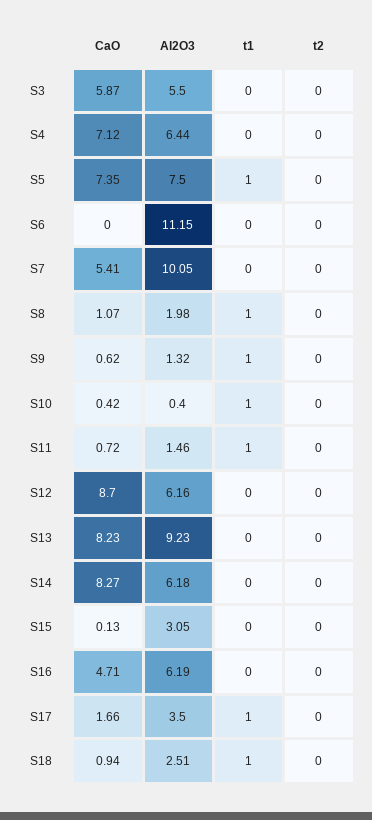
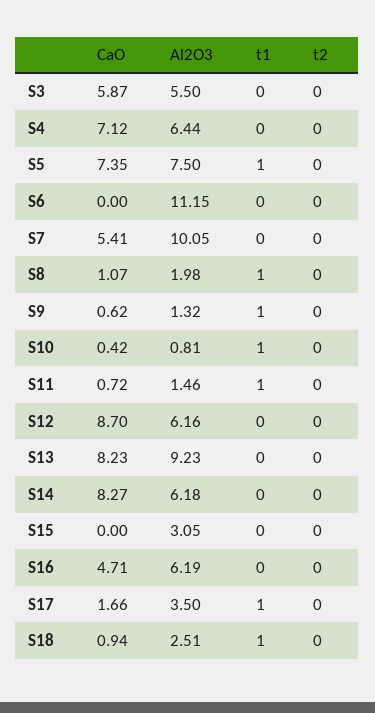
  {
    "CaO": {
      "S3": 5.87,
      "S4": 7.12,
      "S5": 7.35,
      "S6": 0,
      "S7": 5.41,
      "S8": 1.07,
      "S9": 0.62,
      "S10": 0.42,
      "S11": 0.72,
      "S12": 8.7,
      "S13": 8.23,
      "S14": 8.27,
-     "S15": 0.13,
+     "S15": 0,
      "S16": 4.71,
      "S17": 1.66,
      "S18": 0.94
    },
    "Al2O3": {
      "S3": 5.5,
      "S4": 6.44,
      "S5": 7.5,
      "S6": 11.15,
      "S7": 10.05,
      "S8": 1.98,
      "S9": 1.32,
-     "S10": 0.4,
+     "S10": 0.81,
      "S11": 1.46,
      "S12": 6.16,
      "S13": 9.23,
      "S14": 6.18,
      "S15": 3.05,
      "S16": 6.19,
      "S17": 3.5,
      "S18": 2.51
    },
    "t1": {
      "S3": 0,
      "S4": 0,
      "S5": 1,
      "S6": 0,
      "S7": 0,
      "S8": 1,
      "S9": 1,
      "S10": 1,
      "S11": 1,
      "S12": 0,
      "S13": 0,
      "S14": 0,
      "S15": 0,
      "S16": 0,
      "S17": 1,
      "S18": 1
    },
    "t2": {
      "S3": 0,
      "S4": 0,
      "S5": 0,
      "S6": 0,
      "S7": 0,
      "S8": 0,
      "S9": 0,
      "S10": 0,
      "S11": 0,
      "S12": 0,
      "S13": 0,
      "S14": 0,
      "S15": 0,
      "S16": 0,
      "S17": 0,
      "S18": 0
    }
  }

